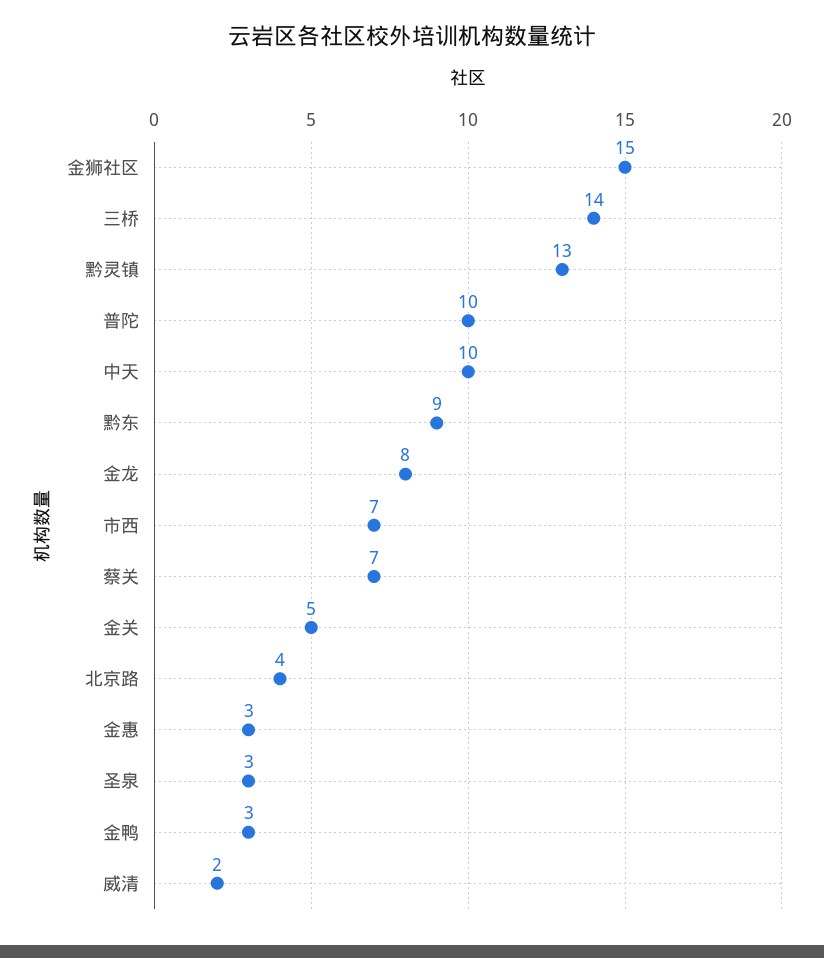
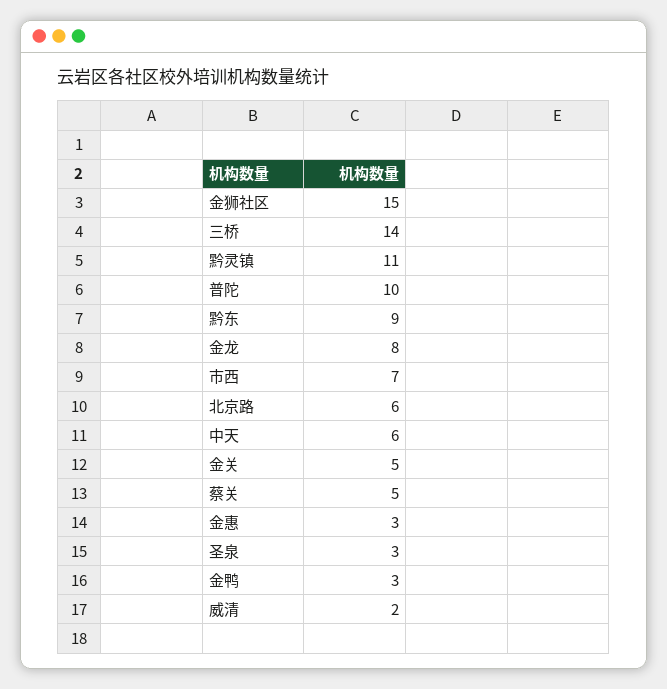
  {
    "金狮社区": 15,
    "三桥": 14,
-   "黔灵镇": 13,
+   "黔灵镇": 11,
    "普陀": 10,
-   "中天": 10,
+   "中天": 6,
    "黔东": 9,
    "金龙": 8,
    "市西": 7,
-   "蔡关": 7,
+   "蔡关": 5,
    "金关": 5,
-   "北京路": 4,
+   "北京路": 6,
    "金惠": 3,
    "圣泉": 3,
    "金鸭": 3,
    "威清": 2
  }

